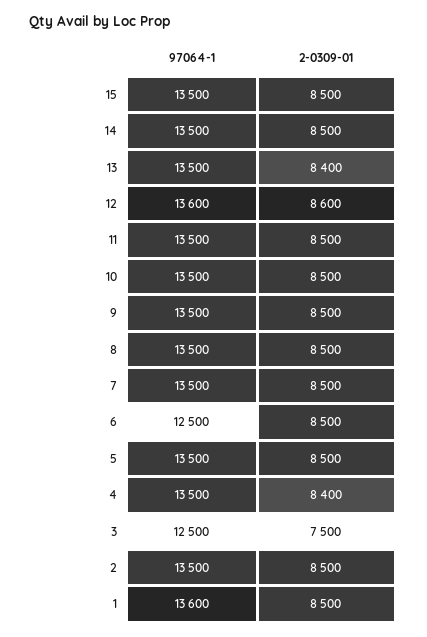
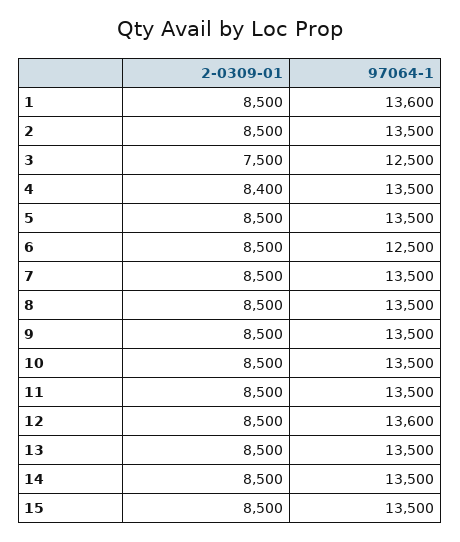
  {
    "97064-1": {
      "15": 13500,
      "14": 13500,
      "13": 13500,
      "12": 13600,
      "11": 13500,
      "10": 13500,
      "9": 13500,
      "8": 13500,
      "7": 13500,
      "6": 12500,
      "5": 13500,
      "4": 13500,
      "3": 12500,
      "2": 13500,
      "1": 13600
    },
    "2-0309-01": {
      "15": 8500,
      "14": 8500,
-     "13": 8400,
+     "13": 8500,
-     "12": 8600,
+     "12": 8500,
      "11": 8500,
      "10": 8500,
      "9": 8500,
      "8": 8500,
      "7": 8500,
      "6": 8500,
      "5": 8500,
      "4": 8400,
      "3": 7500,
      "2": 8500,
      "1": 8500
    }
  }

